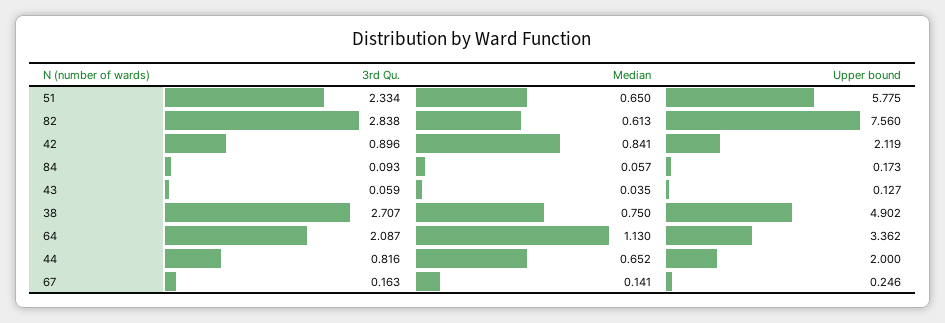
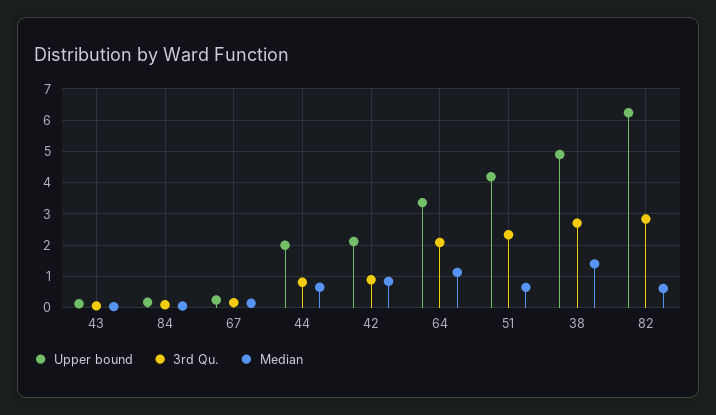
  {
    "3rd Qu.": {
      "51": 2.334,
      "82": 2.838,
      "42": 0.896,
      "84": 0.093,
      "43": 0.059,
      "38": 2.707,
      "64": 2.087,
      "44": 0.816,
      "67": 0.163
    },
    "Median": {
      "51": 0.65,
      "82": 0.613,
      "42": 0.841,
      "84": 0.057,
      "43": 0.035,
-     "38": 0.75,
+     "38": 1.4,
      "64": 1.13,
      "44": 0.652,
      "67": 0.141
    },
    "Upper bound": {
-     "51": 5.775,
+     "51": 4.2,
-     "82": 7.56,
+     "82": 6.2,
      "42": 2.119,
      "84": 0.173,
      "43": 0.127,
      "38": 4.902,
      "64": 3.362,
      "44": 2,
      "67": 0.246
    }
  }

